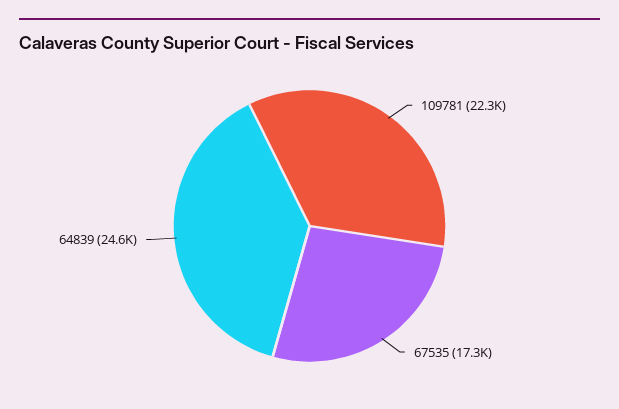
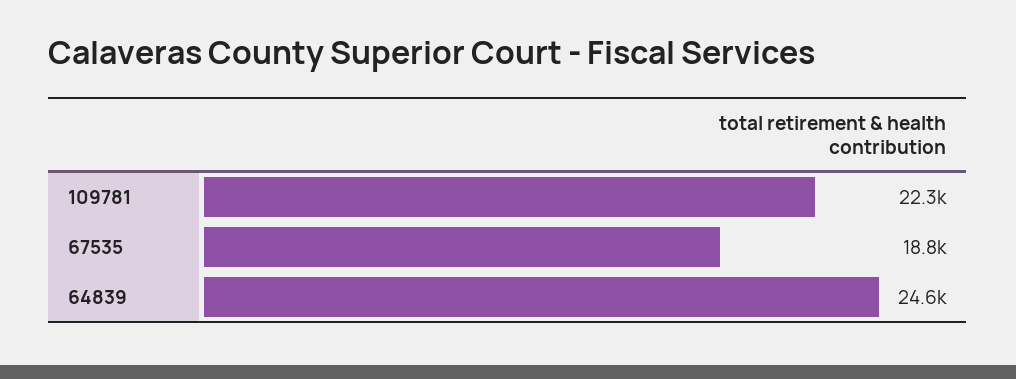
  {
    "109781": 22300,
-   "67535": 17300,
+   "67535": 18800,
    "64839": 24600
  }

